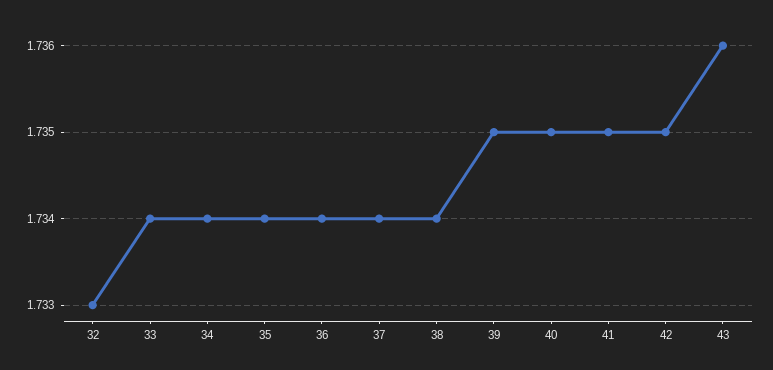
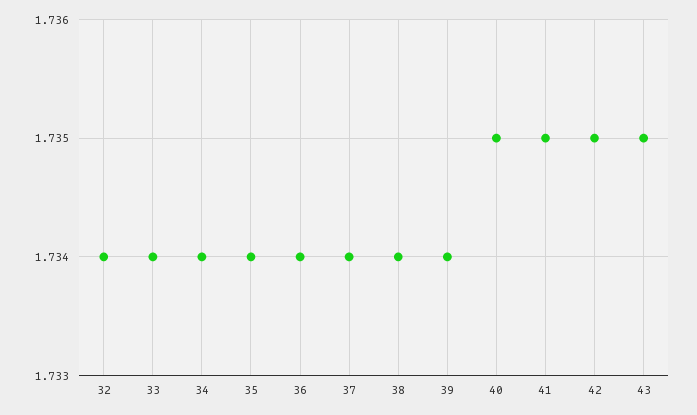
  {
-   "32": 1.733,
+   "32": 1.734,
    "33": 1.734,
    "34": 1.734,
    "35": 1.734,
    "36": 1.734,
    "37": 1.734,
    "38": 1.734,
-   "39": 1.735,
+   "39": 1.734,
    "40": 1.735,
    "41": 1.735,
    "42": 1.735,
-   "43": 1.736
+   "43": 1.735
  }

